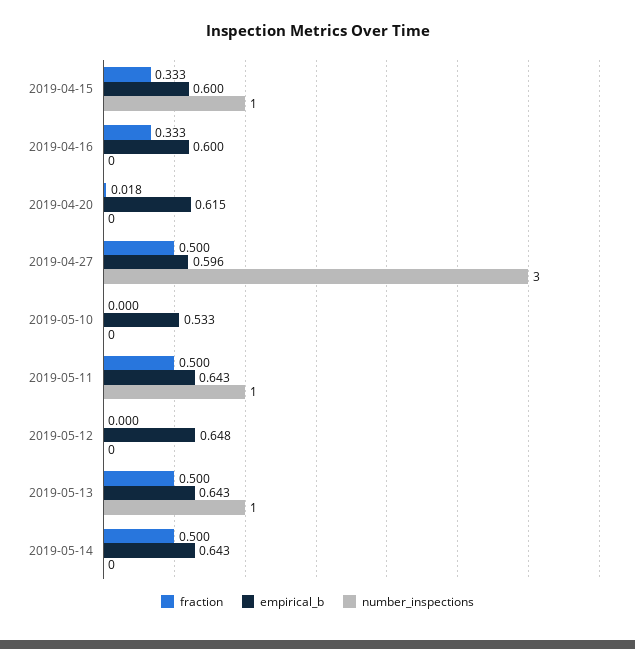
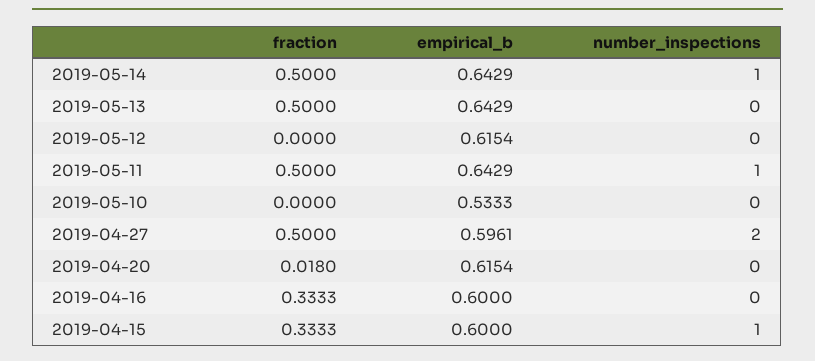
  {
    "fraction": {
      "2019-04-15": 0.3333,
      "2019-04-16": 0.3333,
      "2019-04-20": 0.018,
      "2019-04-27": 0.5,
      "2019-05-10": 0,
      "2019-05-11": 0.5,
      "2019-05-12": 0,
      "2019-05-13": 0.5,
      "2019-05-14": 0.5
    },
    "empirical_b": {
      "2019-04-15": 0.6,
      "2019-04-16": 0.6,
      "2019-04-20": 0.6154,
      "2019-04-27": 0.5961,
      "2019-05-10": 0.5333,
      "2019-05-11": 0.6429,
-     "2019-05-12": 0.648,
+     "2019-05-12": 0.6154,
      "2019-05-13": 0.6429,
      "2019-05-14": 0.6429
    },
    "number_inspections": {
      "2019-04-15": 1,
      "2019-04-16": 0,
      "2019-04-20": 0,
-     "2019-04-27": 3,
+     "2019-04-27": 2,
      "2019-05-10": 0,
      "2019-05-11": 1,
      "2019-05-12": 0,
-     "2019-05-13": 1,
+     "2019-05-13": 0,
-     "2019-05-14": 0
+     "2019-05-14": 1
    }
  }

